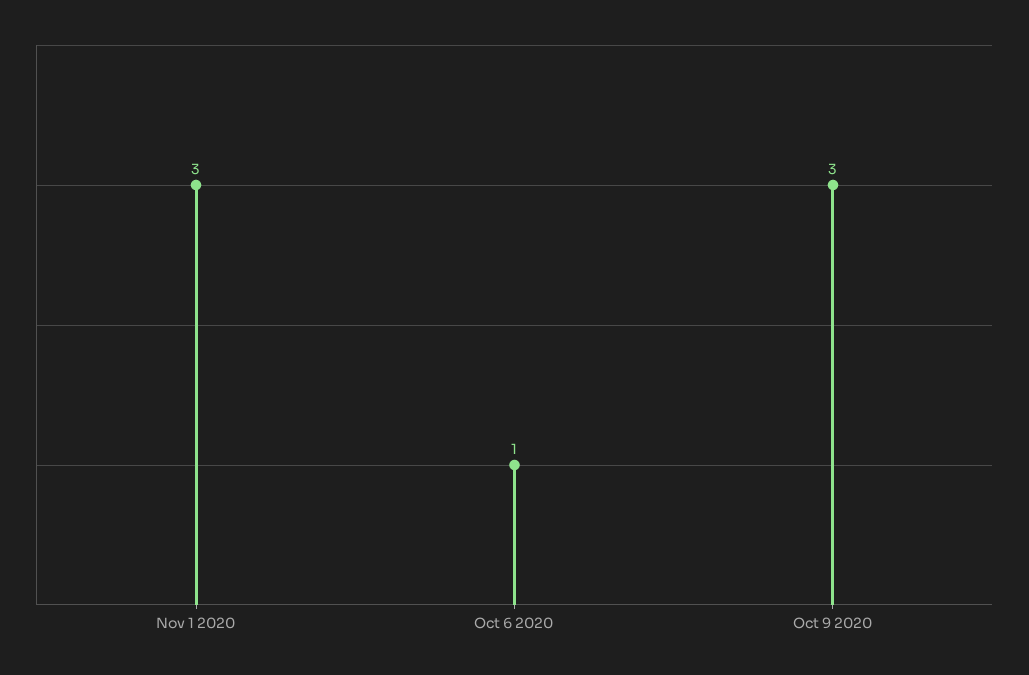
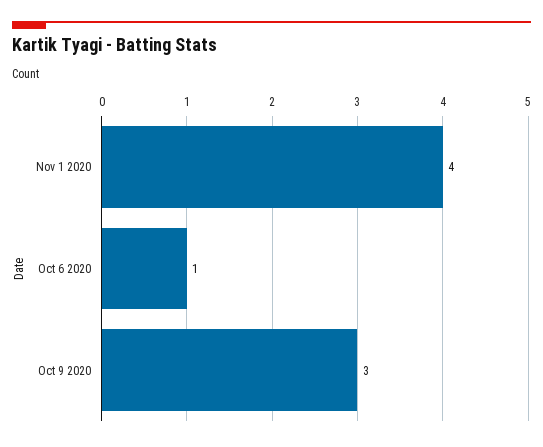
  {
-   "Nov 1 2020": 3,
+   "Nov 1 2020": 4,
    "Oct 6 2020": 1,
    "Oct 9 2020": 3
  }

